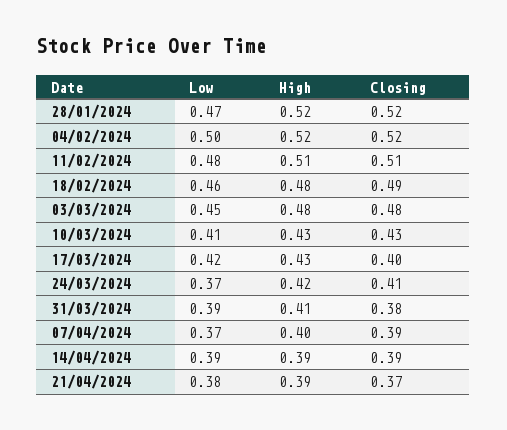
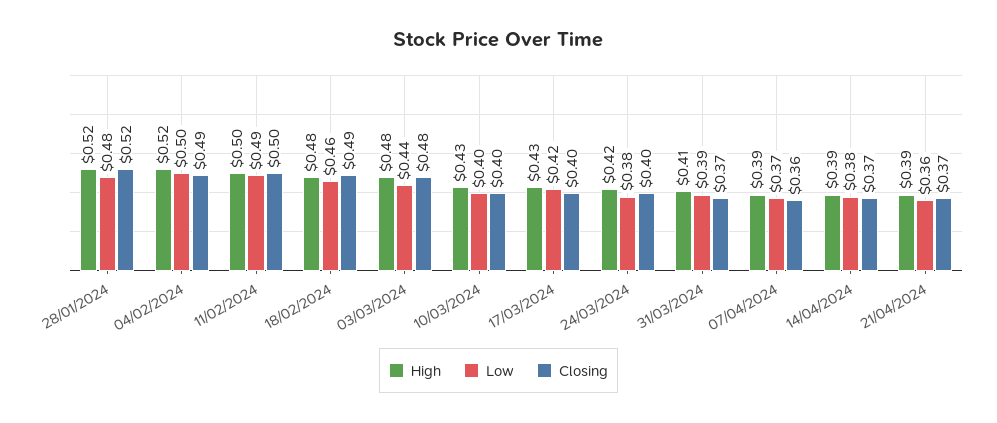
  {
    "Low": {
-     "28/01/2024": 0.47,
+     "28/01/2024": 0.48,
      "04/02/2024": 0.5,
-     "11/02/2024": 0.48,
+     "11/02/2024": 0.49,
      "18/02/2024": 0.46,
-     "03/03/2024": 0.45,
+     "03/03/2024": 0.44,
-     "10/03/2024": 0.41,
+     "10/03/2024": 0.4,
      "17/03/2024": 0.42,
-     "24/03/2024": 0.37,
+     "24/03/2024": 0.38,
      "31/03/2024": 0.39,
      "07/04/2024": 0.37,
-     "14/04/2024": 0.39,
+     "14/04/2024": 0.38,
-     "21/04/2024": 0.38
+     "21/04/2024": 0.36
    },
    "High": {
      "28/01/2024": 0.52,
      "04/02/2024": 0.52,
-     "11/02/2024": 0.51,
+     "11/02/2024": 0.5,
      "18/02/2024": 0.48,
      "03/03/2024": 0.48,
      "10/03/2024": 0.43,
      "17/03/2024": 0.43,
      "24/03/2024": 0.42,
      "31/03/2024": 0.41,
-     "07/04/2024": 0.4,
+     "07/04/2024": 0.39,
      "14/04/2024": 0.39,
      "21/04/2024": 0.39
    },
    "Closing": {
      "28/01/2024": 0.52,
-     "04/02/2024": 0.52,
+     "04/02/2024": 0.49,
-     "11/02/2024": 0.51,
+     "11/02/2024": 0.5,
      "18/02/2024": 0.49,
      "03/03/2024": 0.48,
-     "10/03/2024": 0.43,
+     "10/03/2024": 0.4,
      "17/03/2024": 0.4,
-     "24/03/2024": 0.41,
+     "24/03/2024": 0.4,
-     "31/03/2024": 0.38,
+     "31/03/2024": 0.37,
-     "07/04/2024": 0.39,
+     "07/04/2024": 0.36,
-     "14/04/2024": 0.39,
+     "14/04/2024": 0.37,
      "21/04/2024": 0.37
    }
  }

